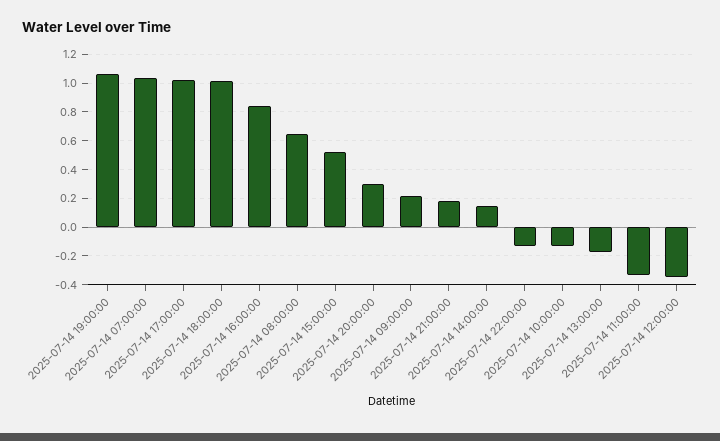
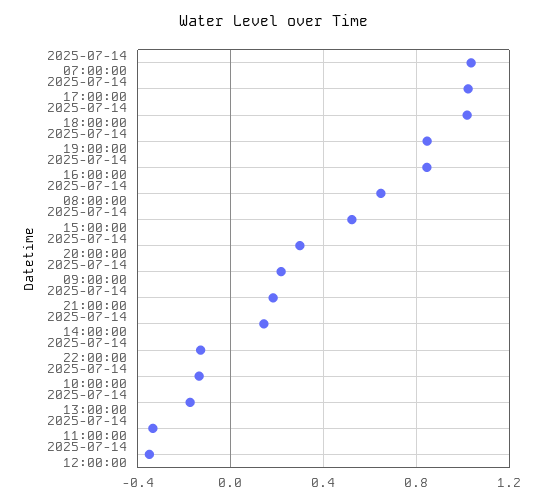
  {
-   "2025-07-14 19:00:00": 1.05,
+   "2025-07-14 19:00:00": 0.85,
    "2025-07-14 07:00:00": 1.05,
    "2025-07-14 17:00:00": 1,
    "2025-07-14 18:00:00": 1,
    "2025-07-14 16:00:00": 0.85,
    "2025-07-14 08:00:00": 0.65,
    "2025-07-14 15:00:00": 0.5,
    "2025-07-14 20:00:00": 0.3,
    "2025-07-14 09:00:00": 0.2,
    "2025-07-14 21:00:00": 0.2,
    "2025-07-14 14:00:00": 0.15,
    "2025-07-14 22:00:00": -0.15,
    "2025-07-14 10:00:00": -0.15,
    "2025-07-14 13:00:00": -0.15,
    "2025-07-14 11:00:00": -0.35,
    "2025-07-14 12:00:00": -0.35
  }

